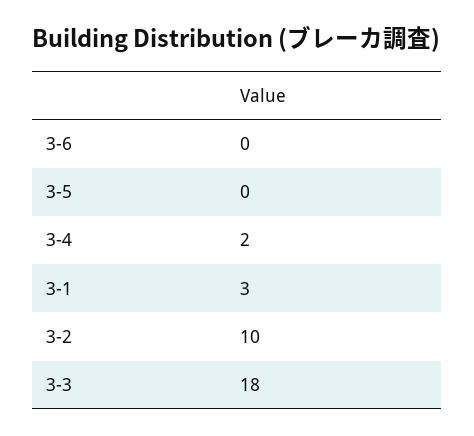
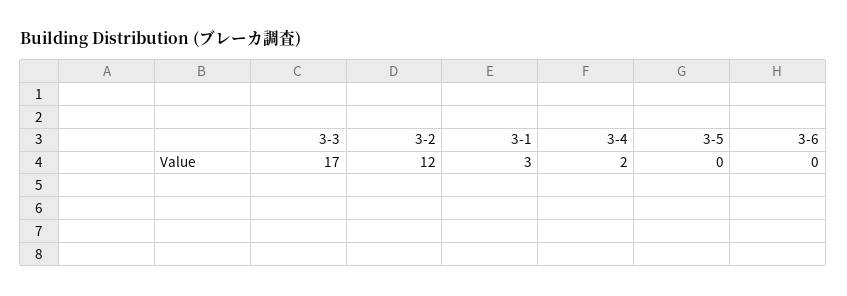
  {
    "3-6": 0,
    "3-5": 0,
    "3-4": 2,
    "3-1": 3,
-   "3-2": 10,
+   "3-2": 12,
-   "3-3": 18
+   "3-3": 17
  }

